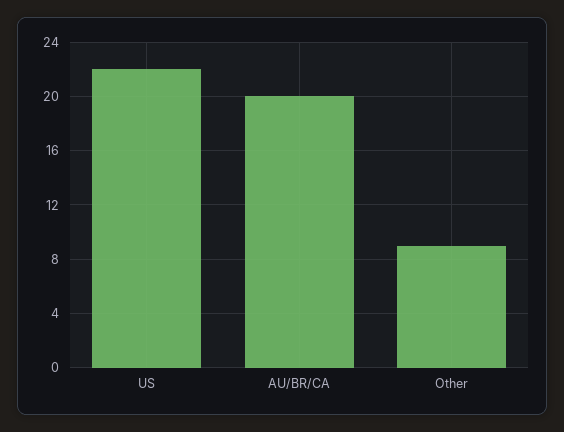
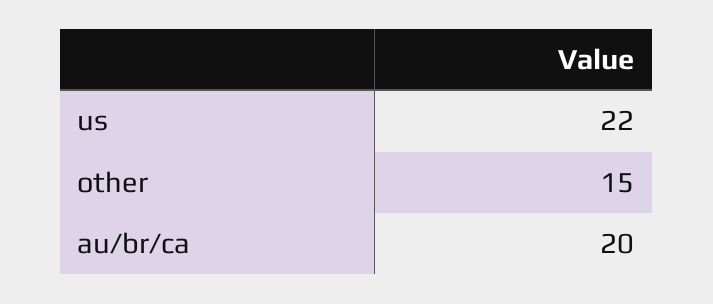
  {
    "US": 22,
    "AU/BR/CA": 20,
-   "Other": 9
+   "Other": 15
  }

